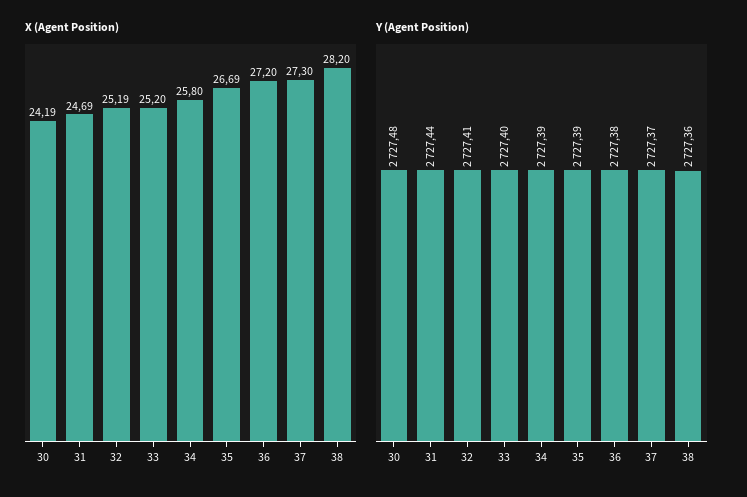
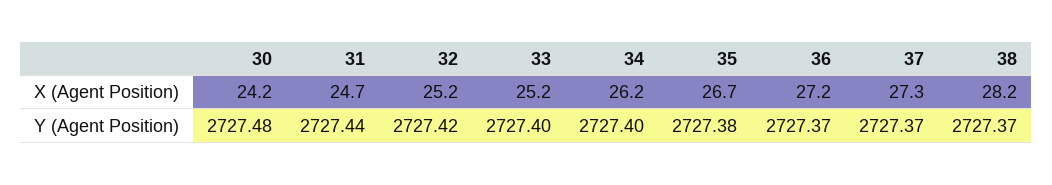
  {
    "X (Agent Position)": {
      "30": 24.19,
      "31": 24.69,
      "32": 25.19,
      "33": 25.2,
-     "34": 25.8,
+     "34": 26.2,
      "35": 26.69,
      "36": 27.2,
      "37": 27.3,
      "38": 28.2
    },
    "Y (Agent Position)": {
      "30": 2727.48,
      "31": 2727.44,
-     "32": 2727.41,
+     "32": 2727.42,
      "33": 2727.4,
-     "34": 2727.39,
+     "34": 2727.4,
-     "35": 2727.39,
+     "35": 2727.38,
-     "36": 2727.38,
+     "36": 2727.37,
      "37": 2727.37,
-     "38": 2727.36
+     "38": 2727.37
    }
  }

